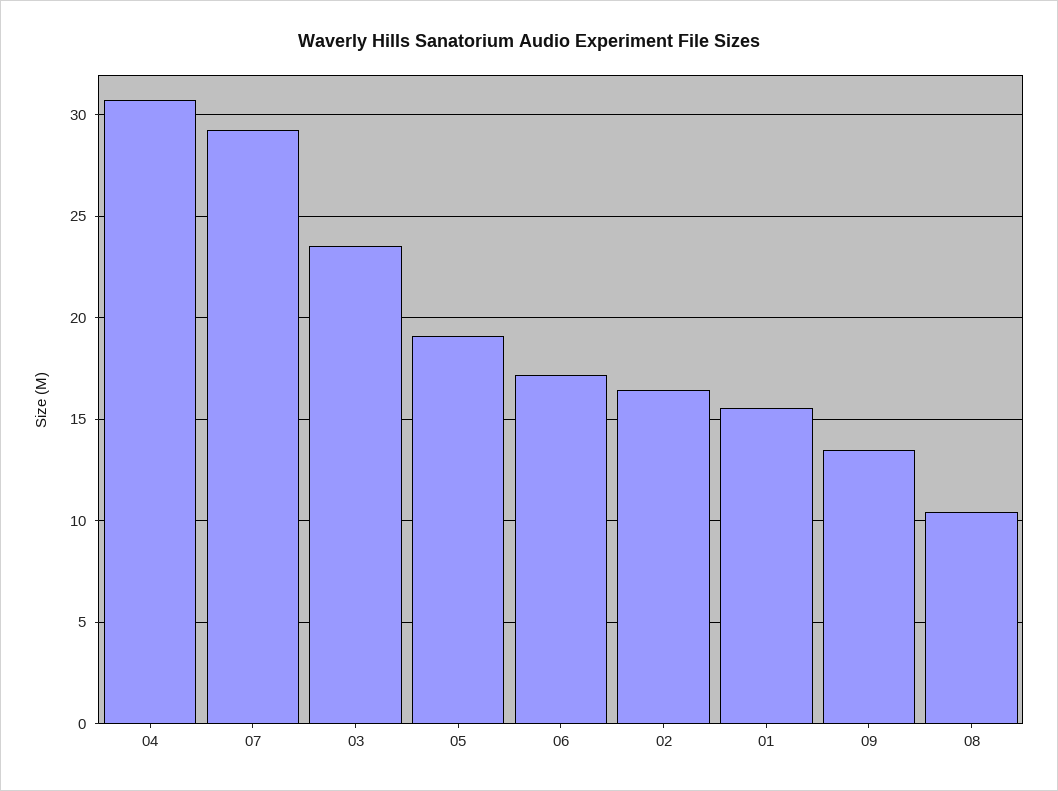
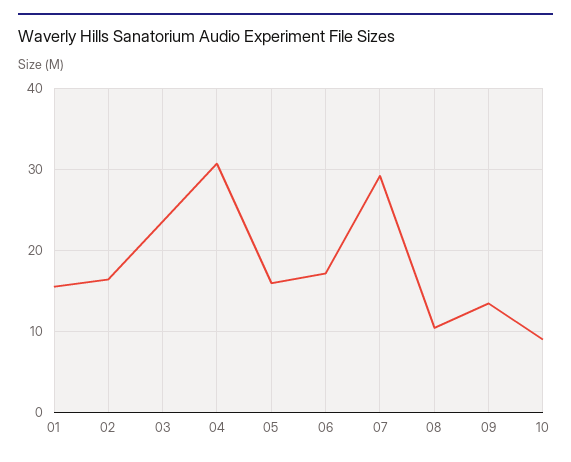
  {
    "04": 30.5,
    "07": 29,
    "03": 23.5,
-   "05": 19,
+   "05": 16,
    "06": 17,
    "02": 16.5,
    "01": 15.5,
    "09": 13.5,
-   "08": 10.5
+   "08": 10.5,
+   "10": 9
  }

